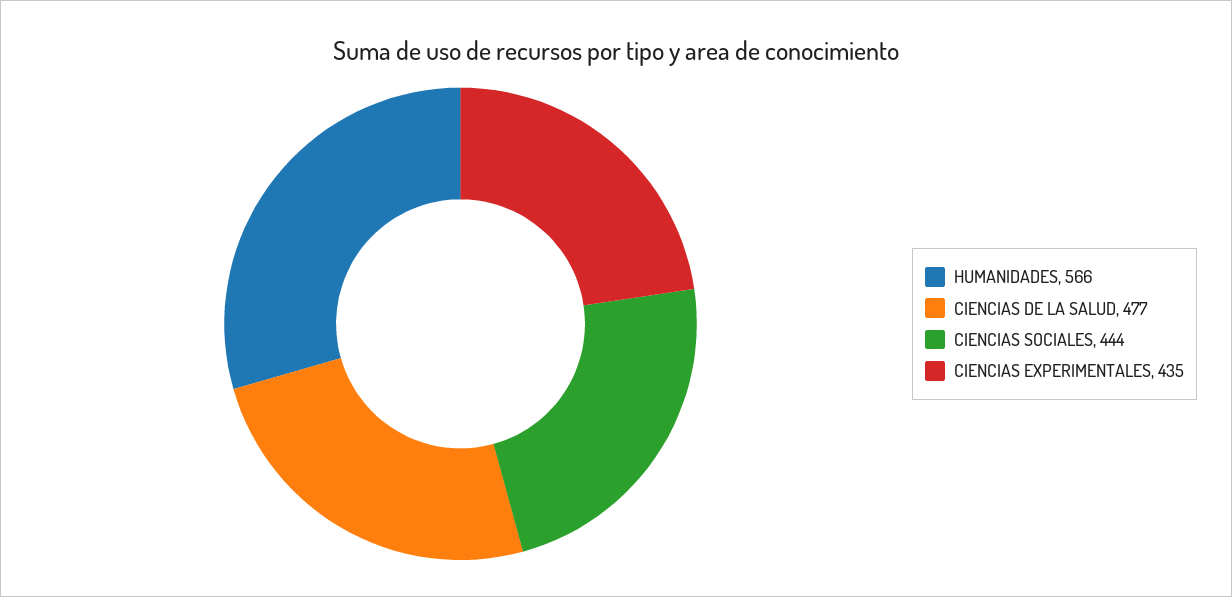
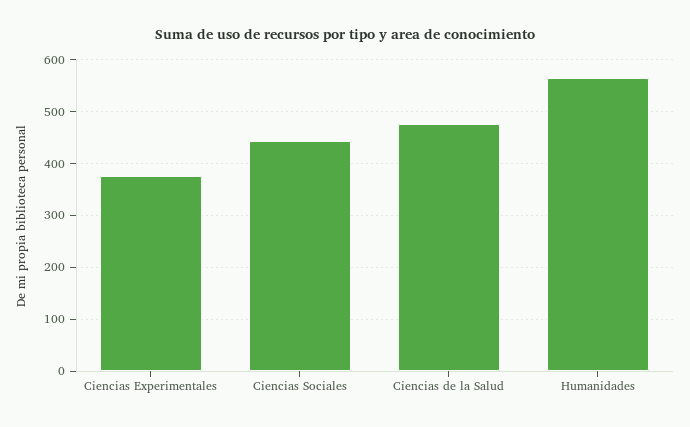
  {
    "HUMANIDADES": 566,
    "CIENCIAS DE LA SALUD": 477,
    "CIENCIAS SOCIALES": 444,
-   "CIENCIAS EXPERIMENTALES": 435
+   "CIENCIAS EXPERIMENTALES": 380
  }

